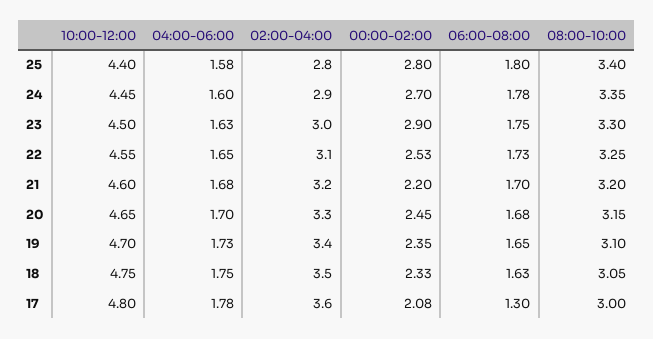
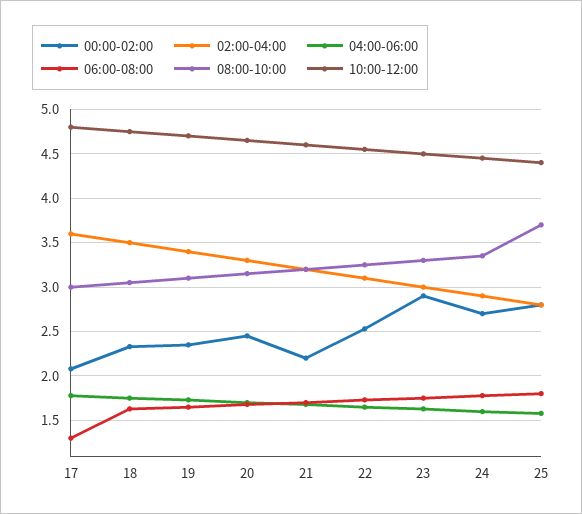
  {
    "10:00-12:00": {
      "25": 4.4,
      "24": 4.45,
      "23": 4.5,
      "22": 4.55,
      "21": 4.6,
      "20": 4.65,
      "19": 4.7,
      "18": 4.75,
      "17": 4.8
    },
    "04:00-06:00": {
      "25": 1.58,
      "24": 1.6,
      "23": 1.63,
      "22": 1.65,
      "21": 1.68,
      "20": 1.7,
      "19": 1.73,
      "18": 1.75,
      "17": 1.78
    },
    "02:00-04:00": {
      "25": 2.8,
      "24": 2.9,
      "23": 3,
      "22": 3.1,
      "21": 3.2,
      "20": 3.3,
      "19": 3.4,
      "18": 3.5,
      "17": 3.6
    },
    "00:00-02:00": {
      "25": 2.8,
      "24": 2.7,
      "23": 2.9,
      "22": 2.53,
      "21": 2.2,
      "20": 2.45,
      "19": 2.35,
      "18": 2.33,
      "17": 2.08
    },
    "06:00-08:00": {
      "25": 1.8,
      "24": 1.78,
      "23": 1.75,
      "22": 1.73,
      "21": 1.7,
      "20": 1.68,
      "19": 1.65,
      "18": 1.63,
      "17": 1.3
    },
    "08:00-10:00": {
-     "25": 3.4,
+     "25": 3.7,
      "24": 3.35,
      "23": 3.3,
      "22": 3.25,
      "21": 3.2,
      "20": 3.15,
      "19": 3.1,
      "18": 3.05,
      "17": 3
    }
  }

